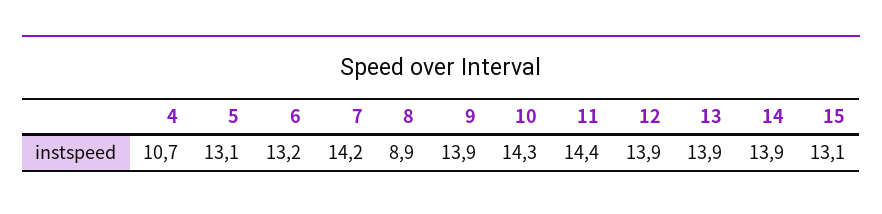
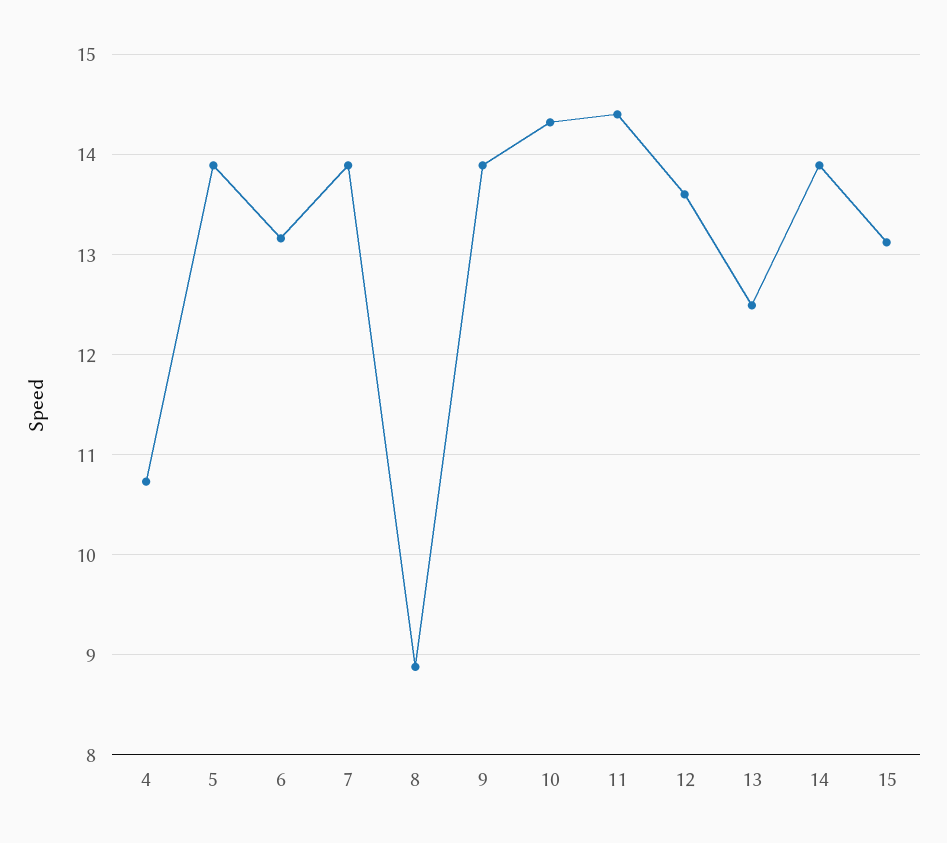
  {
    "4": 10.7,
-   "5": 13.1,
+   "5": 13.9,
    "6": 13.2,
-   "7": 14.2,
+   "7": 13.9,
    "8": 8.9,
    "9": 13.9,
    "10": 14.3,
    "11": 14.4,
-   "12": 13.9,
+   "12": 13.6,
-   "13": 13.9,
+   "13": 12.5,
    "14": 13.9,
    "15": 13.1
  }

